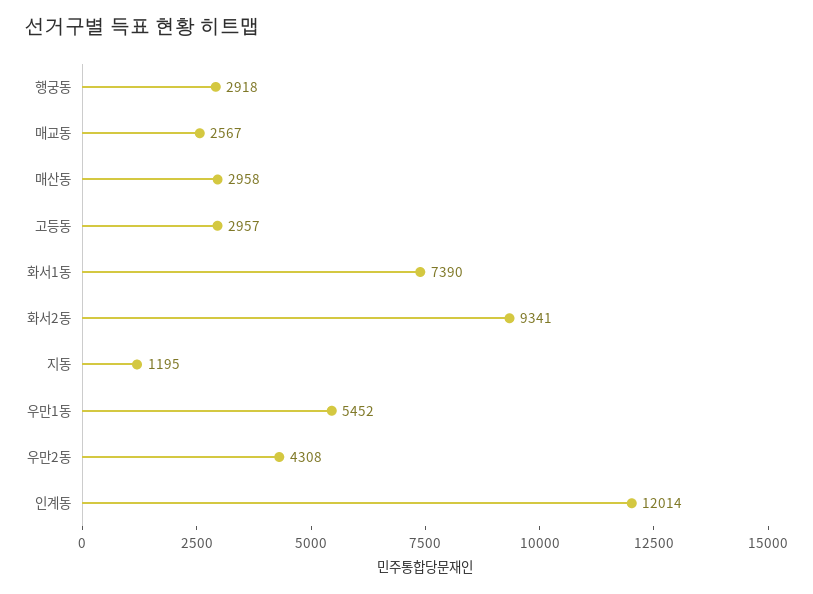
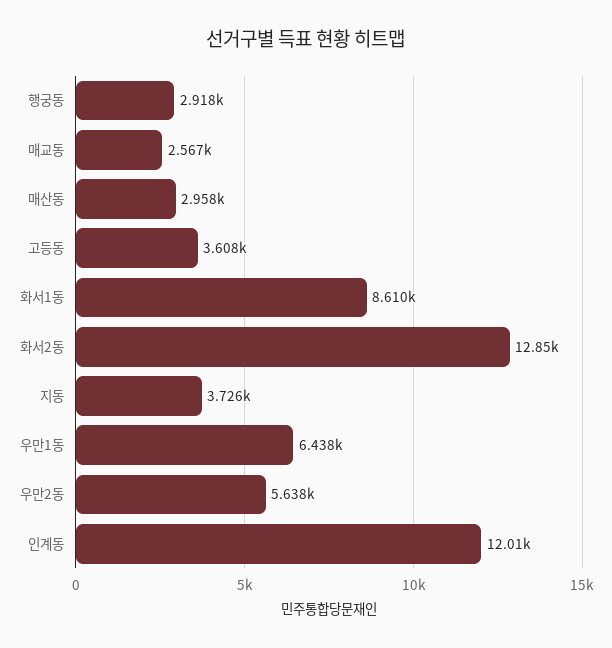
  {
    "행궁동": 2918,
    "매교동": 2567,
    "매산동": 2958,
-   "고등동": 2957,
+   "고등동": 3608,
-   "화서1동": 7390,
+   "화서1동": 8610,
-   "화서2동": 9341,
+   "화서2동": 12850,
-   "지동": 1195,
+   "지동": 3726,
-   "우만1동": 5452,
+   "우만1동": 6438,
-   "우만2동": 4308,
+   "우만2동": 5638,
    "인계동": 12014
  }

